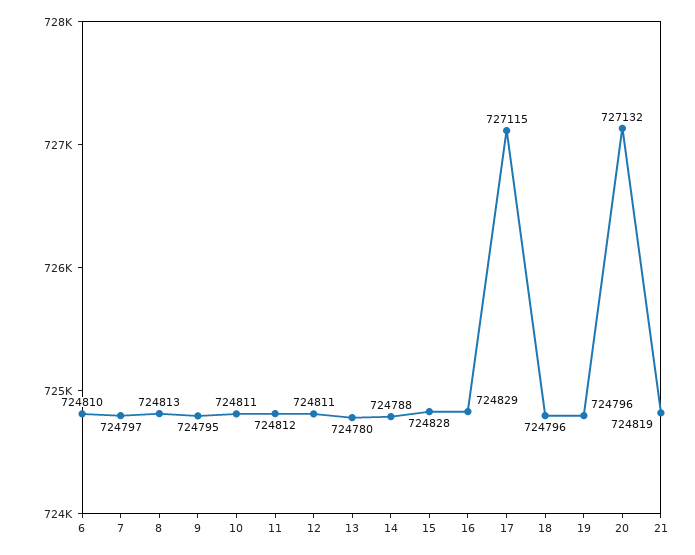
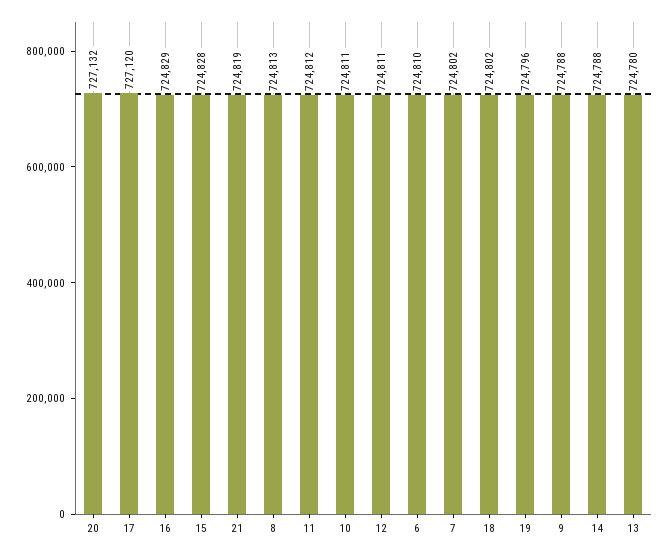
  {
    "6": 724810,
-   "7": 724797,
+   "7": 724802,
    "8": 724813,
-   "9": 724795,
+   "9": 724788,
    "10": 724811,
    "11": 724812,
    "12": 724811,
    "13": 724780,
    "14": 724788,
    "15": 724828,
    "16": 724829,
-   "17": 727115,
+   "17": 727120,
-   "18": 724796,
+   "18": 724802,
    "19": 724796,
    "20": 727132,
    "21": 724819
  }

